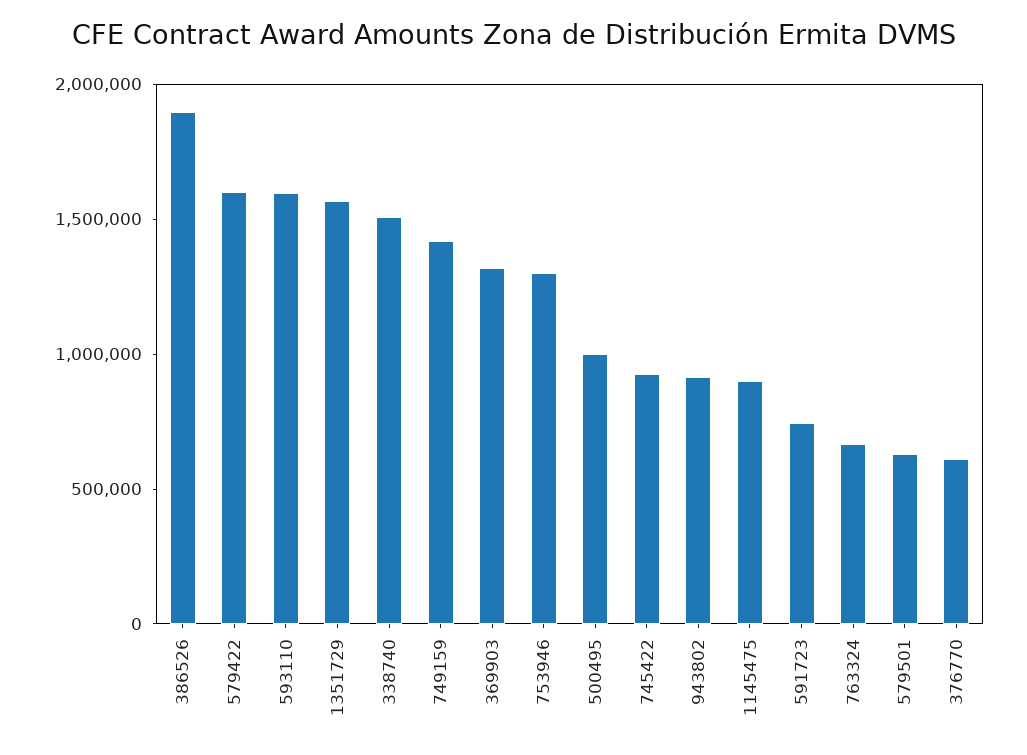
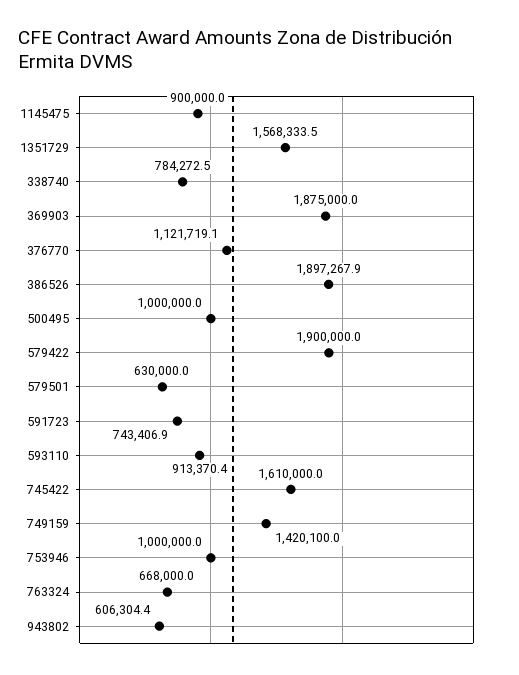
  {
    "386526": 1897267.9,
-   "579422": 1600000,
+   "579422": 1900000,
-   "593110": 1600000,
+   "593110": 913370.4,
    "1351729": 1568333.5,
-   "338740": 1500000,
+   "338740": 784272.5,
    "749159": 1420100,
-   "369903": 1300000,
+   "369903": 1875000,
-   "753946": 1300000,
+   "753946": 1000000,
    "500495": 1000000,
-   "745422": 900000,
+   "745422": 1610000,
-   "943802": 900000,
+   "943802": 606304.4,
    "1145475": 900000,
    "591723": 743406.9,
    "763324": 668000,
    "579501": 630000,
-   "376770": 600000
+   "376770": 1121719.1
  }

